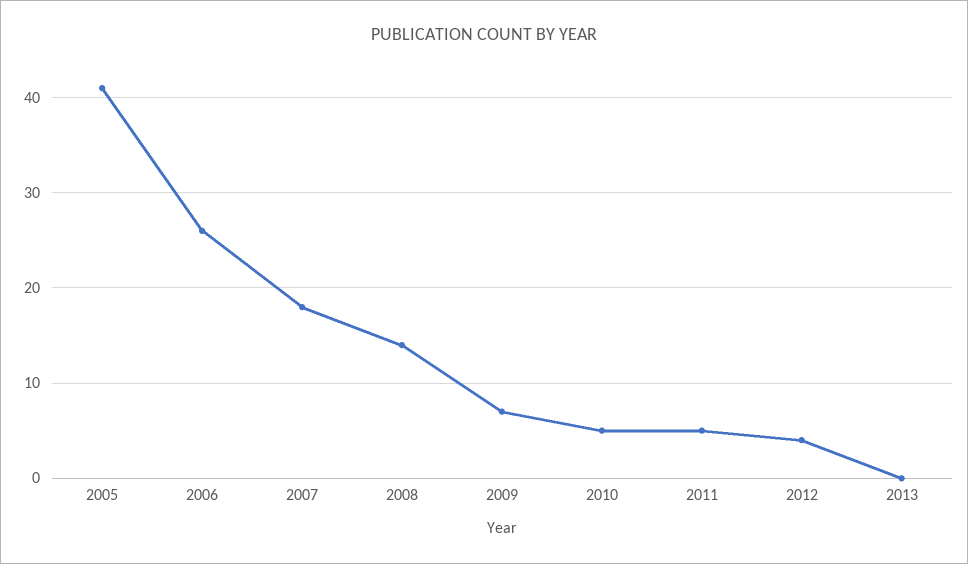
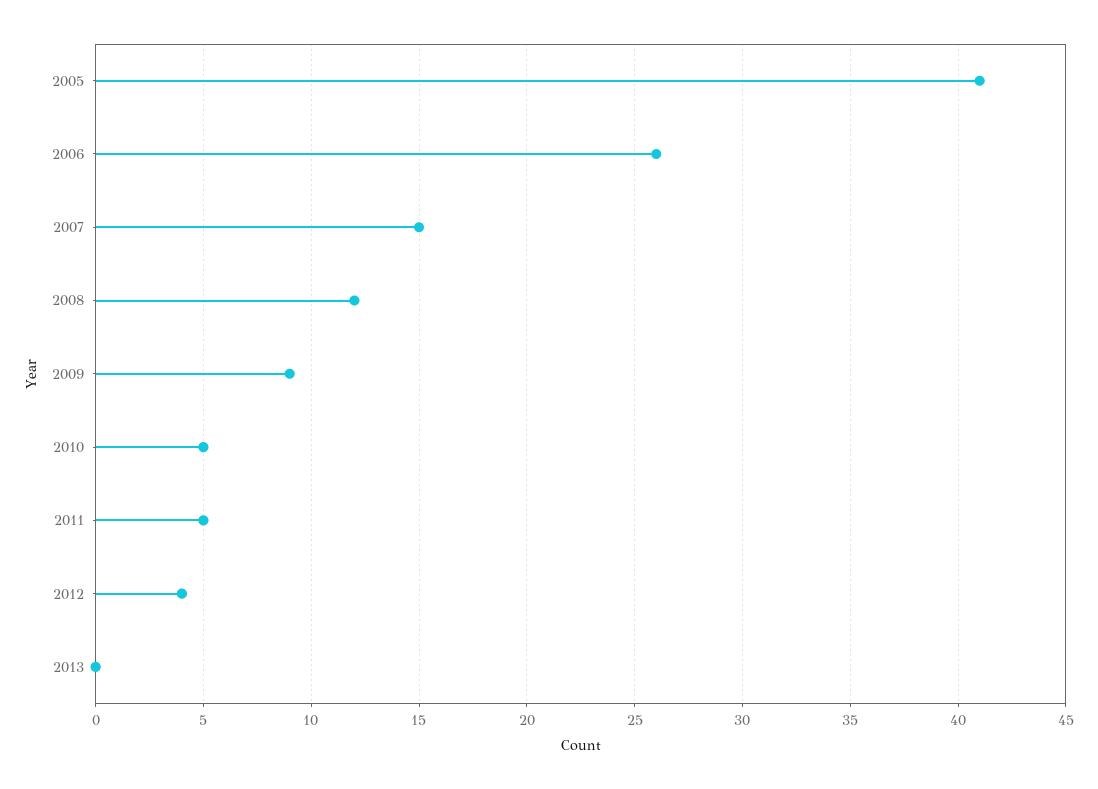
  {
    "2005": 41,
    "2006": 26,
-   "2007": 18,
+   "2007": 15,
-   "2008": 14,
+   "2008": 12,
-   "2009": 7,
+   "2009": 9,
    "2010": 5,
    "2011": 5,
    "2012": 4,
    "2013": 0
  }

